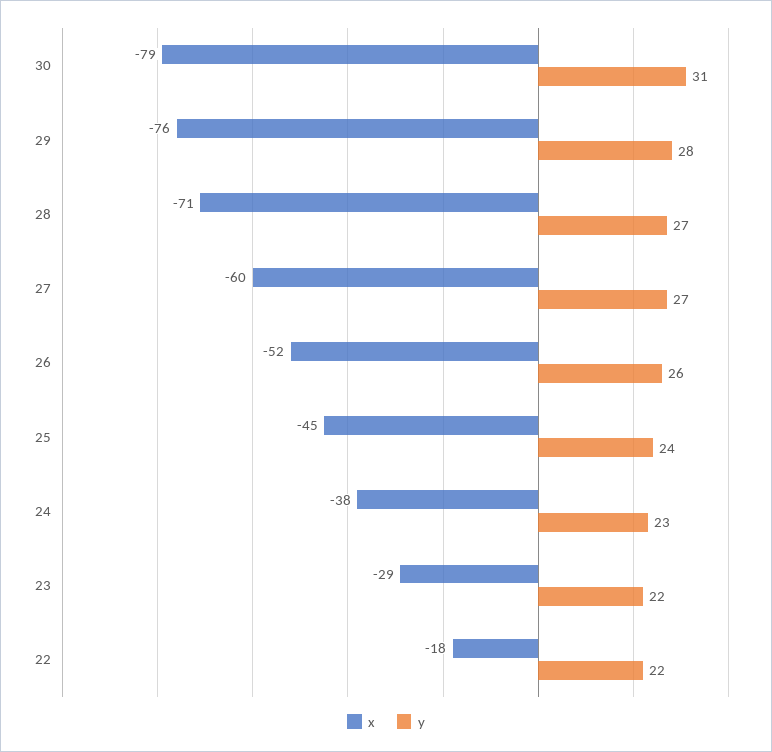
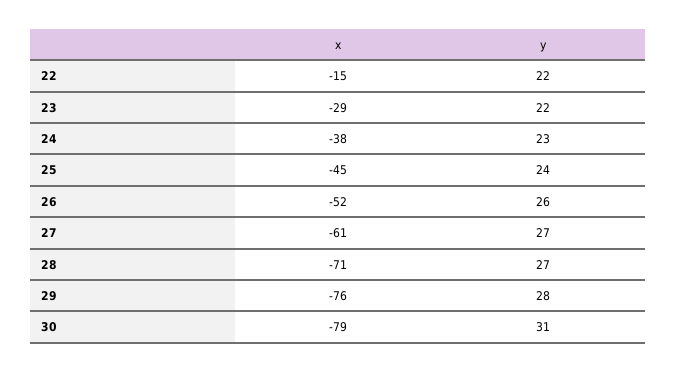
  {
    "x": {
      "30": -79,
      "29": -76,
      "28": -71,
-     "27": -60,
+     "27": -61,
      "26": -52,
      "25": -45,
      "24": -38,
      "23": -29,
-     "22": -18
+     "22": -15
    },
    "y": {
      "30": 31,
      "29": 28,
      "28": 27,
      "27": 27,
      "26": 26,
      "25": 24,
      "24": 23,
      "23": 22,
      "22": 22
    }
  }

